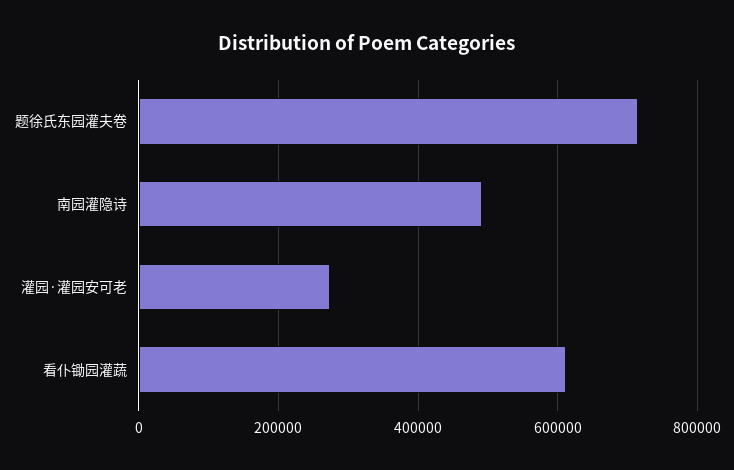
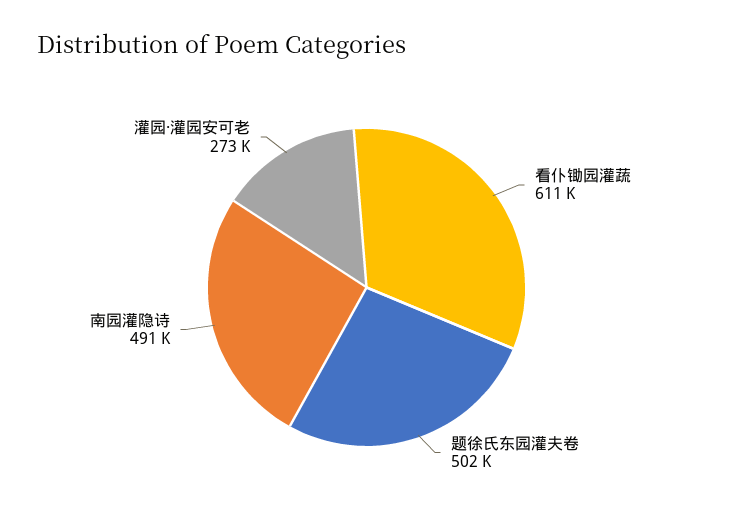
  {
-   "题徐氏东园灌夫卷": 720000,
+   "题徐氏东园灌夫卷": 502000,
    "南园灌隐诗": 491000,
    "灌园·灌园安可老": 273000,
    "看仆锄园灌蔬": 611000
  }

